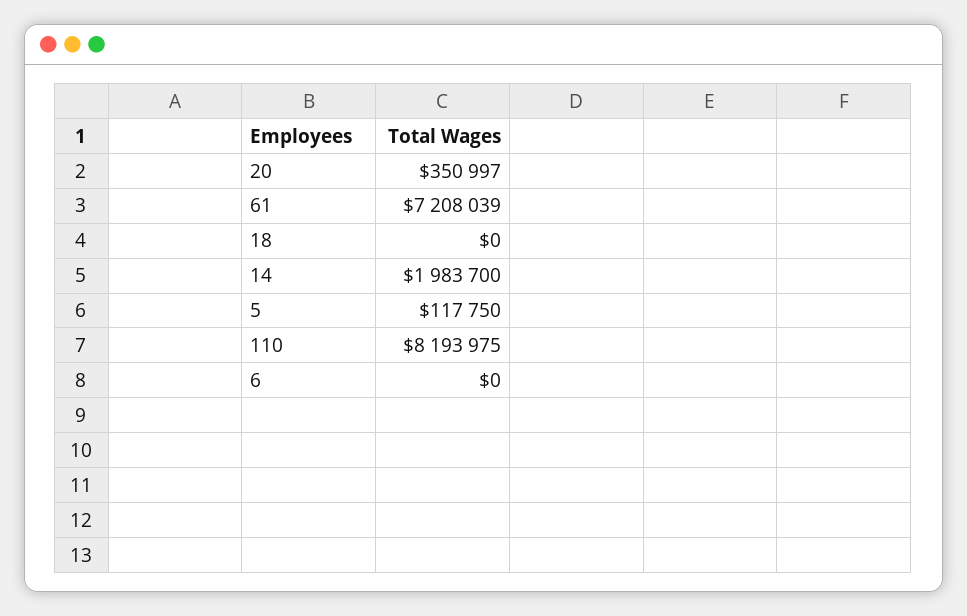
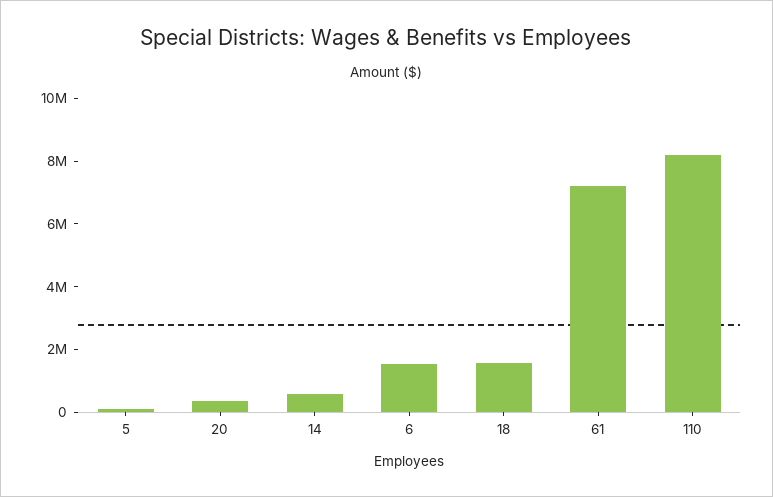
  {
    "20": 350997,
    "61": 7208039,
-   "18": 0,
+   "18": 1500000,
-   "14": 1983700,
+   "14": 500000,
    "5": 117750,
    "110": 8193975,
-   "6": 0
+   "6": 1500000
  }

